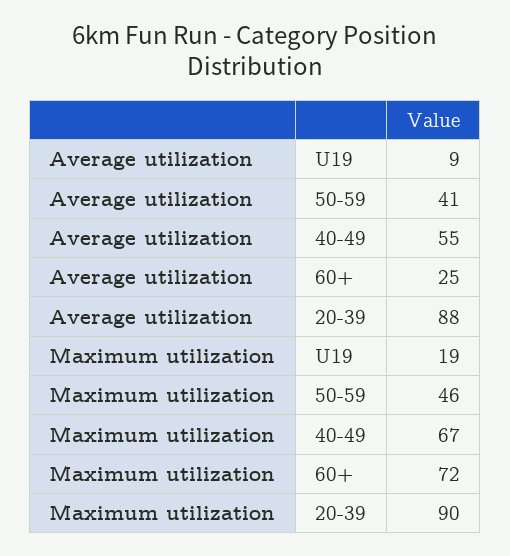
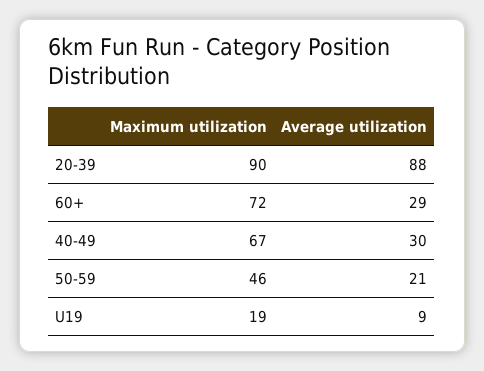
  {
    "Average utilization": {
      "U19": 9,
-     "50-59": 41,
+     "50-59": 21,
-     "40-49": 55,
+     "40-49": 30,
-     "60+": 25,
+     "60+": 29,
      "20-39": 88
    },
    "Maximum utilization": {
      "U19": 19,
      "50-59": 46,
      "40-49": 67,
      "60+": 72,
      "20-39": 90
    }
  }

